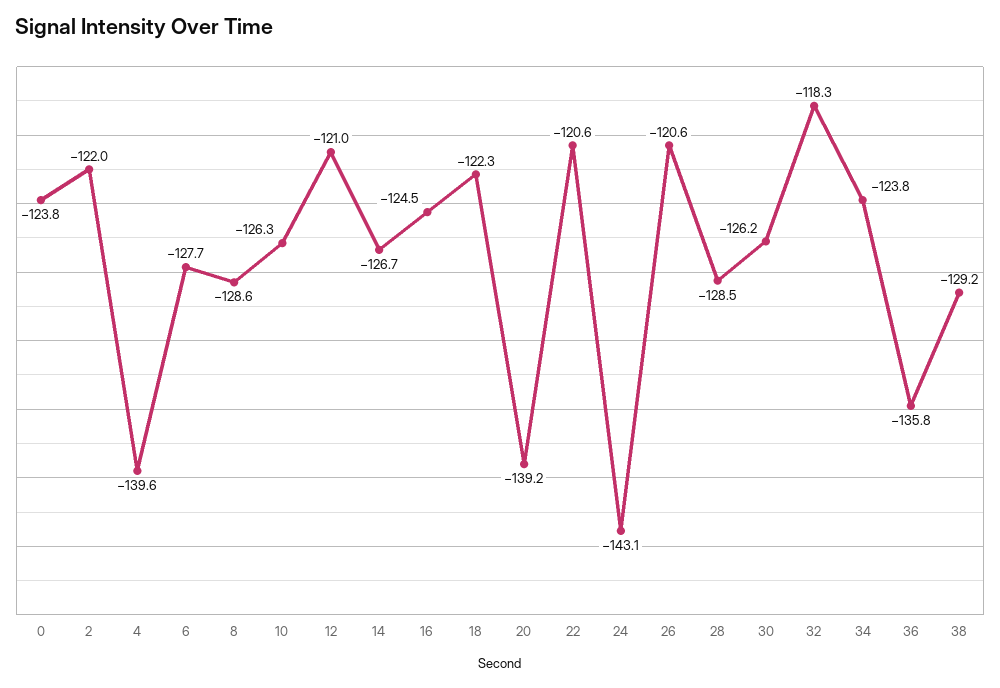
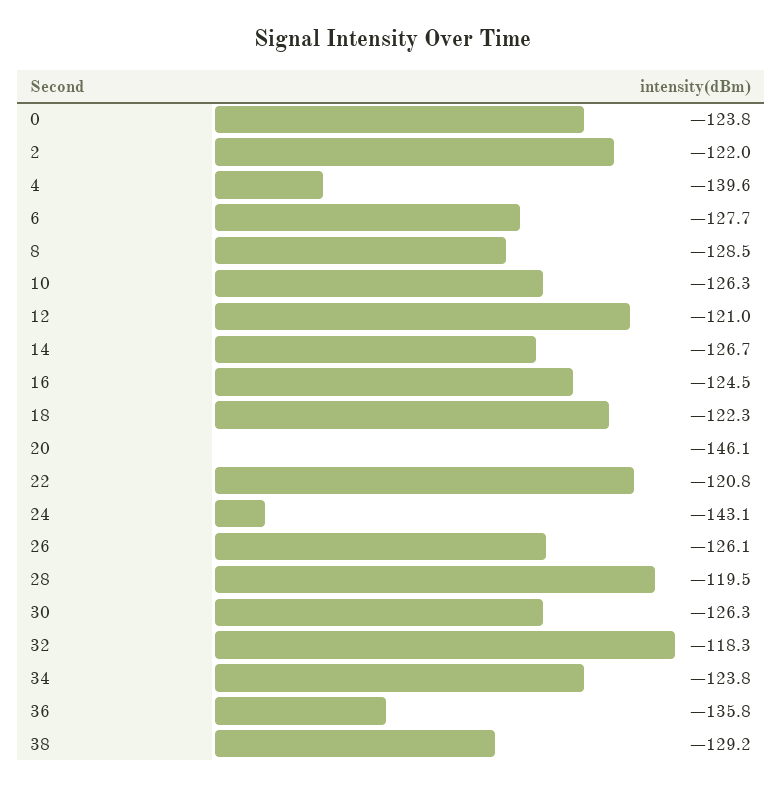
  {
    "0": -123.8,
    "2": -122,
    "4": -139.6,
    "6": -127.7,
-   "8": -128.6,
+   "8": -128.5,
    "10": -126.3,
    "12": -121,
    "14": -126.7,
    "16": -124.5,
    "18": -122.3,
-   "20": -139.2,
+   "20": -146.1,
-   "22": -120.6,
+   "22": -120.8,
    "24": -143.1,
-   "26": -120.6,
+   "26": -126.1,
-   "28": -128.5,
+   "28": -119.5,
-   "30": -126.2,
+   "30": -126.3,
    "32": -118.3,
    "34": -123.8,
    "36": -135.8,
    "38": -129.2
  }

